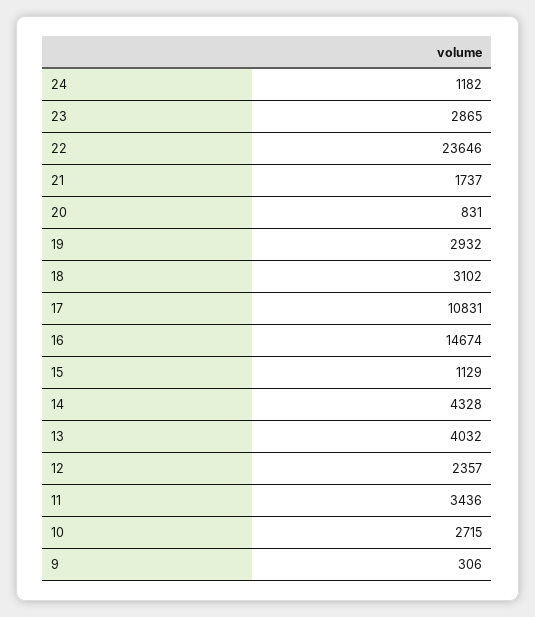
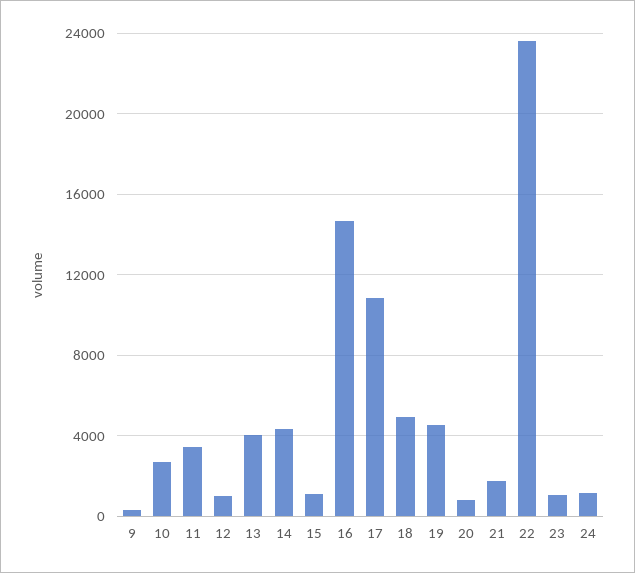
  {
    "24": 1182,
-   "23": 2865,
+   "23": 1000,
    "22": 23646,
    "21": 1737,
    "20": 831,
-   "19": 2932,
+   "19": 4500,
-   "18": 3102,
+   "18": 5000,
    "17": 10831,
    "16": 14674,
    "15": 1129,
    "14": 4328,
    "13": 4032,
-   "12": 2357,
+   "12": 1000,
    "11": 3436,
    "10": 2715,
    "9": 306
  }

